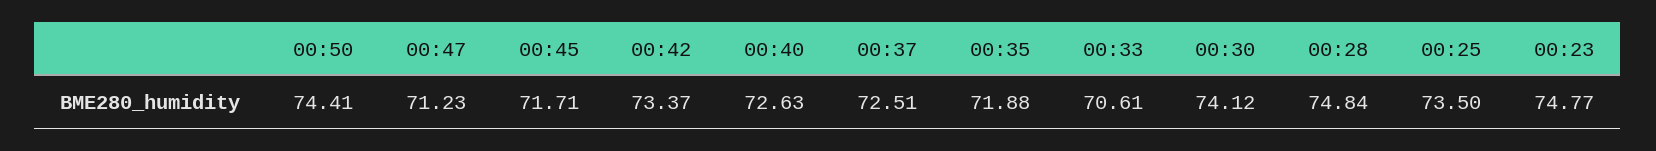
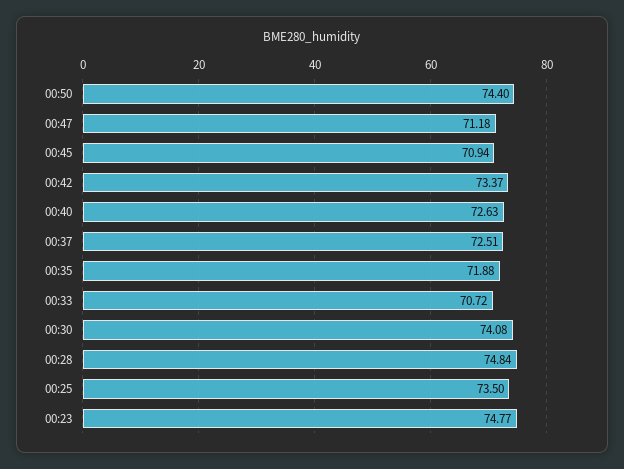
  {
-   "00:50": 74.41,
+   "00:50": 74.4,
-   "00:47": 71.23,
+   "00:47": 71.18,
-   "00:45": 71.71,
+   "00:45": 70.94,
    "00:42": 73.37,
    "00:40": 72.63,
    "00:37": 72.51,
    "00:35": 71.88,
-   "00:33": 70.61,
+   "00:33": 70.72,
-   "00:30": 74.12,
+   "00:30": 74.08,
    "00:28": 74.84,
    "00:25": 73.5,
    "00:23": 74.77
  }

